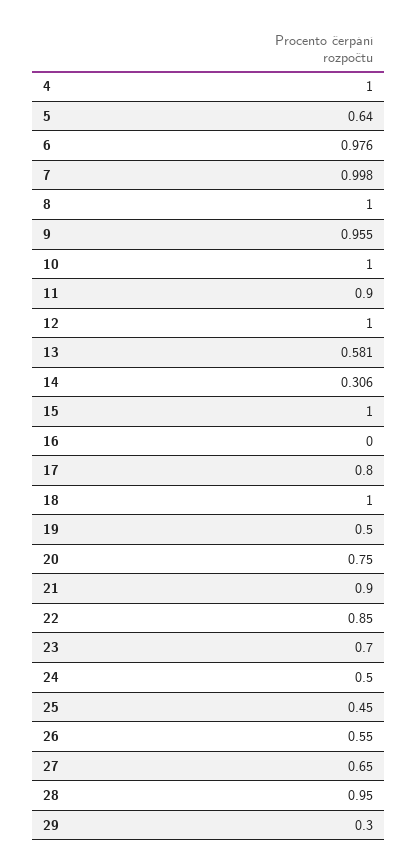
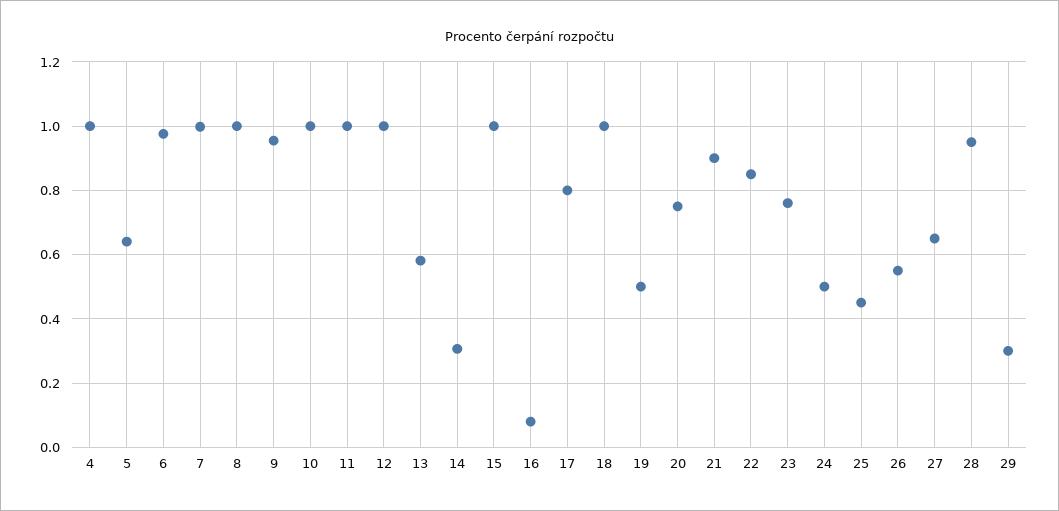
  {
    "4": 1,
    "5": 0.64,
    "6": 0.976,
    "7": 0.998,
    "8": 1,
    "9": 0.955,
    "10": 1,
-   "11": 0.9,
+   "11": 1,
    "12": 1,
    "13": 0.581,
    "14": 0.306,
    "15": 1,
-   "16": 0,
+   "16": 0.08,
    "17": 0.8,
    "18": 1,
    "19": 0.5,
    "20": 0.75,
    "21": 0.9,
    "22": 0.85,
-   "23": 0.7,
+   "23": 0.76,
    "24": 0.5,
    "25": 0.45,
    "26": 0.55,
    "27": 0.65,
    "28": 0.95,
    "29": 0.3
  }

